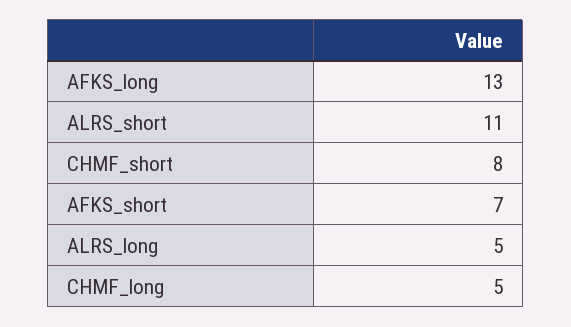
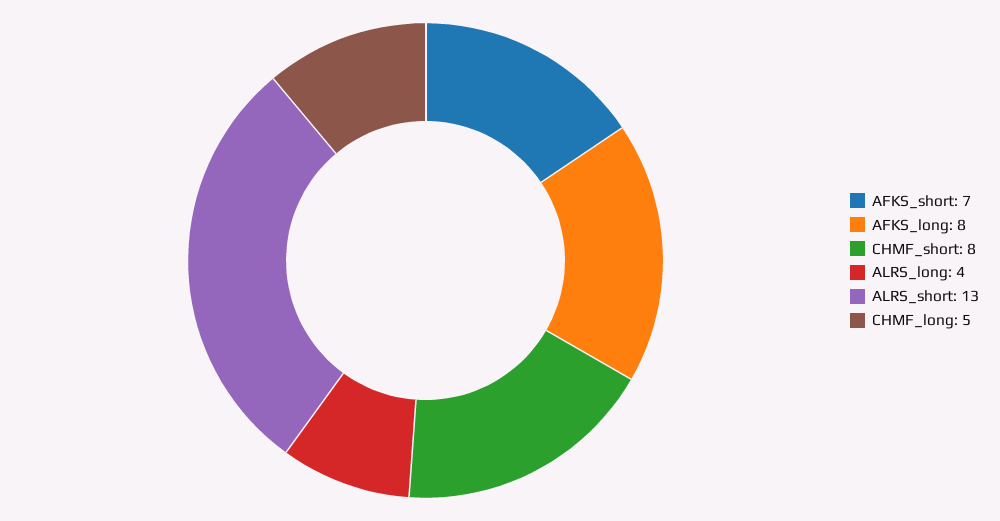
  {
-   "AFKS_long": 13,
+   "AFKS_long": 8,
-   "ALRS_short": 11,
+   "ALRS_short": 13,
    "CHMF_short": 8,
    "AFKS_short": 7,
-   "ALRS_long": 5,
+   "ALRS_long": 4,
    "CHMF_long": 5
  }

